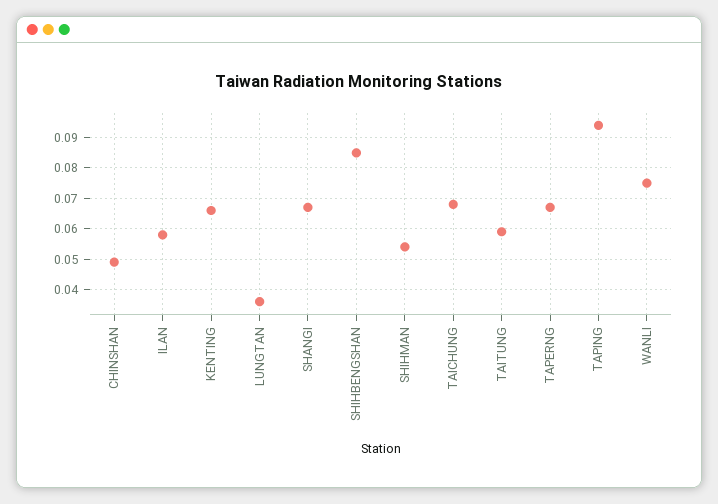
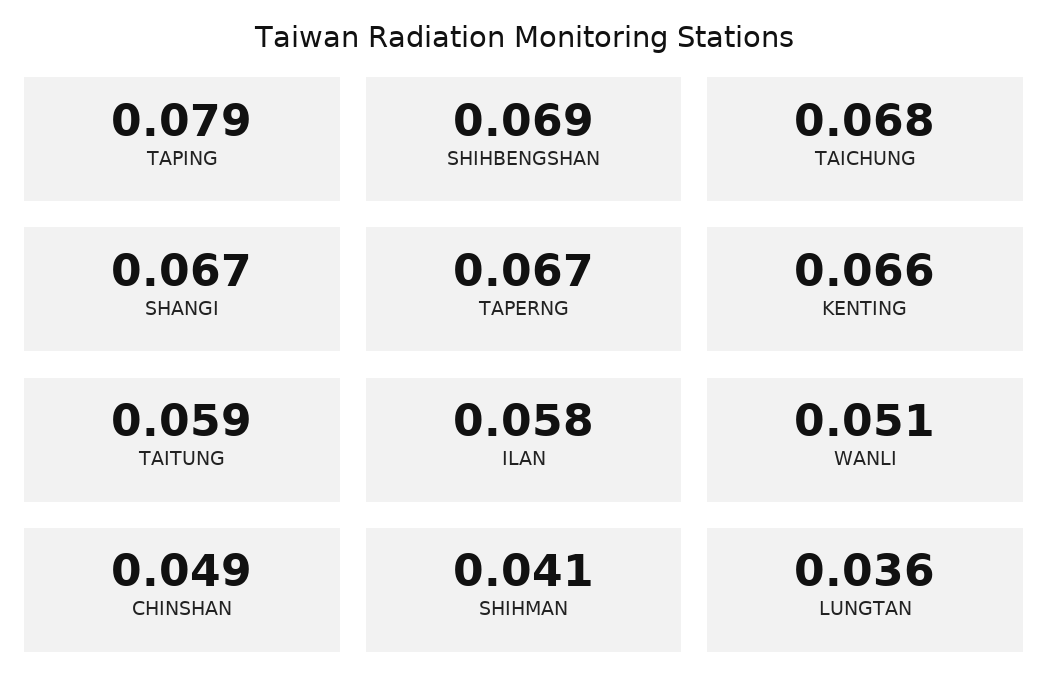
  {
    "CHINSHAN": 0.049,
    "ILAN": 0.058,
    "KENTING": 0.066,
    "LUNGTAN": 0.036,
    "SHANGI": 0.067,
-   "SHIHBENGSHAN": 0.085,
+   "SHIHBENGSHAN": 0.069,
-   "SHIHMAN": 0.055,
+   "SHIHMAN": 0.041,
    "TAICHUNG": 0.068,
    "TAITUNG": 0.059,
    "TAPERNG": 0.067,
-   "TAPING": 0.095,
+   "TAPING": 0.079,
-   "WANLI": 0.075
+   "WANLI": 0.051
  }

